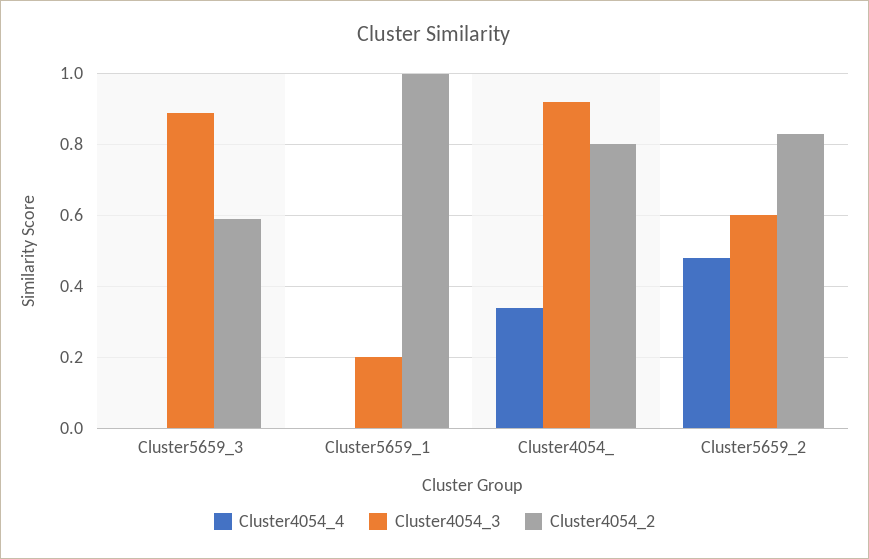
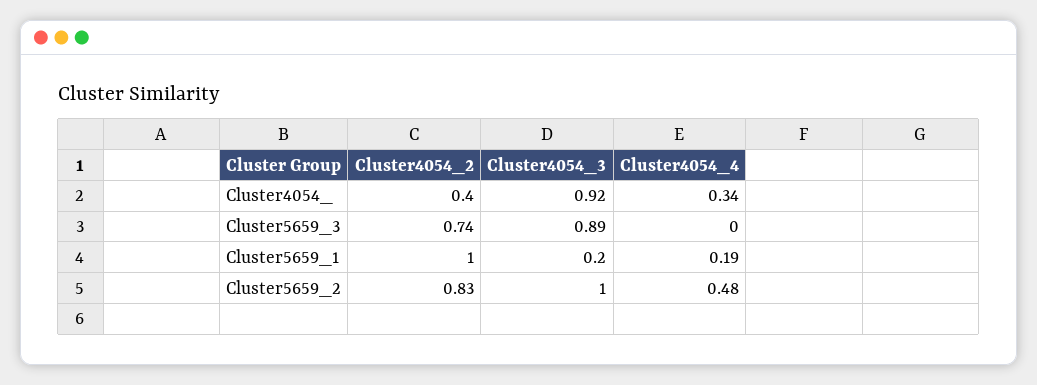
  {
    "Cluster4054_4": {
      "Cluster5659_3": 0,
-     "Cluster5659_1": 0,
+     "Cluster5659_1": 0.19,
      "Cluster4054_": 0.34,
      "Cluster5659_2": 0.48
    },
    "Cluster4054_3": {
      "Cluster5659_3": 0.89,
      "Cluster5659_1": 0.2,
      "Cluster4054_": 0.92,
-     "Cluster5659_2": 0.6
+     "Cluster5659_2": 1
    },
    "Cluster4054_2": {
-     "Cluster5659_3": 0.6,
+     "Cluster5659_3": 0.74,
      "Cluster5659_1": 1,
-     "Cluster4054_": 0.8,
+     "Cluster4054_": 0.4,
      "Cluster5659_2": 0.83
    }
  }

